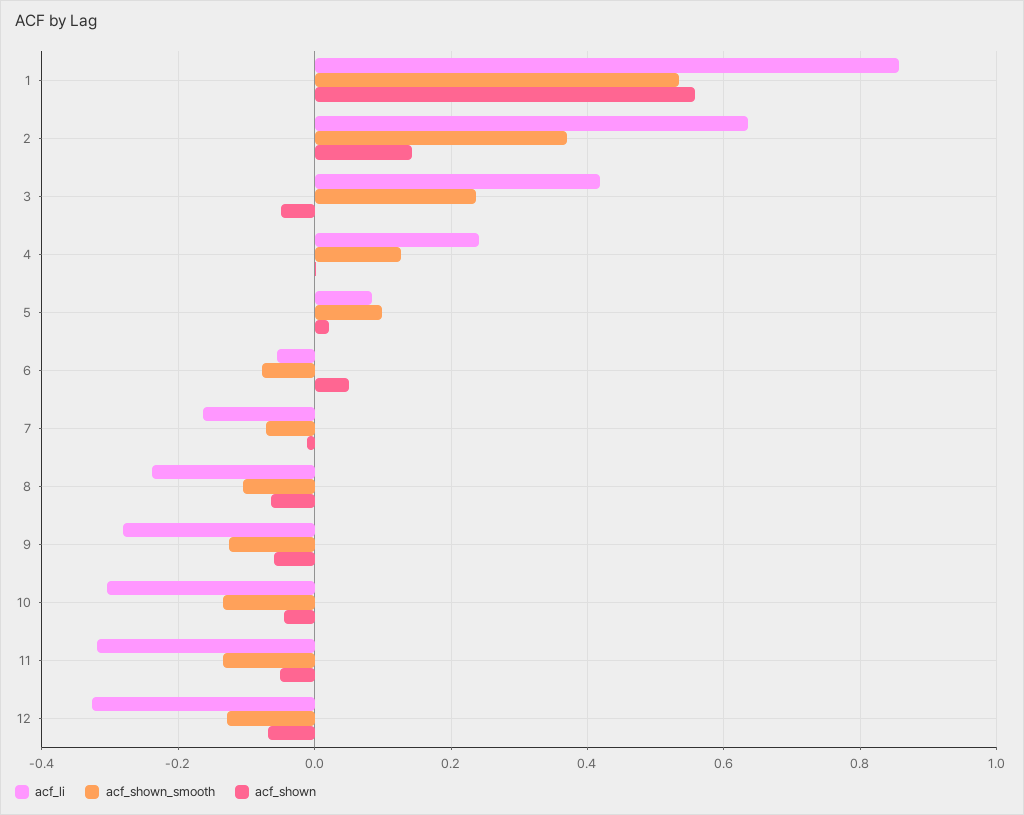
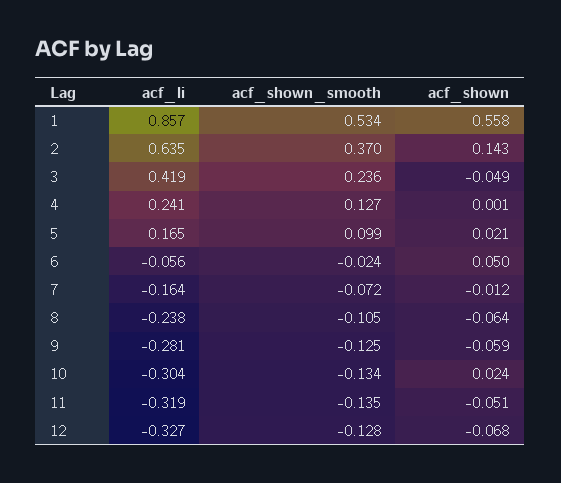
  {
    "acf_li": {
      "1": 0.857,
      "2": 0.635,
      "3": 0.419,
      "4": 0.241,
-     "5": 0.08,
+     "5": 0.165,
      "6": -0.056,
      "7": -0.164,
      "8": -0.238,
      "9": -0.281,
      "10": -0.304,
      "11": -0.319,
      "12": -0.327
    },
    "acf_shown_smooth": {
      "1": 0.534,
      "2": 0.37,
      "3": 0.236,
      "4": 0.127,
      "5": 0.099,
-     "6": -0.08,
+     "6": -0.024,
      "7": -0.072,
      "8": -0.105,
      "9": -0.125,
      "10": -0.134,
      "11": -0.135,
      "12": -0.128
    },
    "acf_shown": {
      "1": 0.558,
      "2": 0.143,
      "3": -0.049,
      "4": 0.001,
      "5": 0.021,
      "6": 0.05,
      "7": -0.012,
      "8": -0.064,
      "9": -0.059,
-     "10": -0.04,
+     "10": 0.024,
      "11": -0.051,
      "12": -0.068
    }
  }

